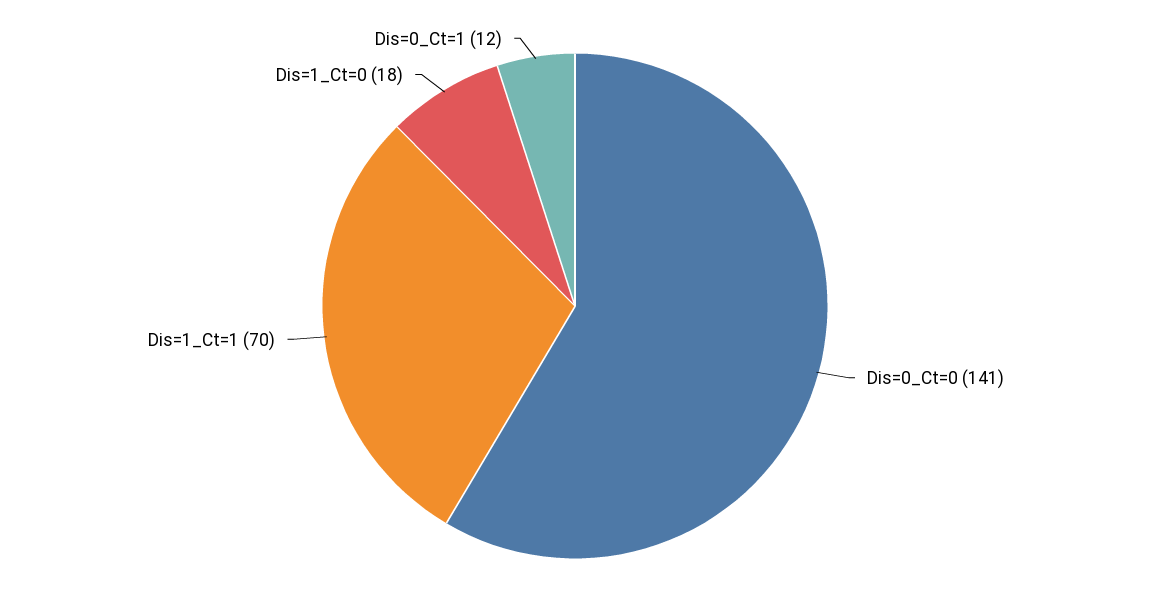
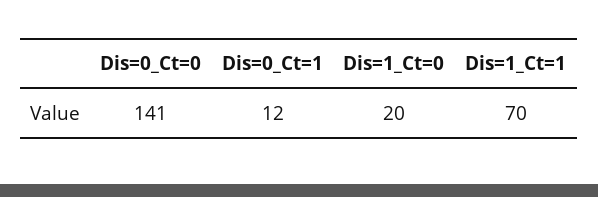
  {
    "Dis=0_Ct=0": 141,
    "Dis=1_Ct=1": 70,
-   "Dis=1_Ct=0": 18,
+   "Dis=1_Ct=0": 20,
    "Dis=0_Ct=1": 12
  }

